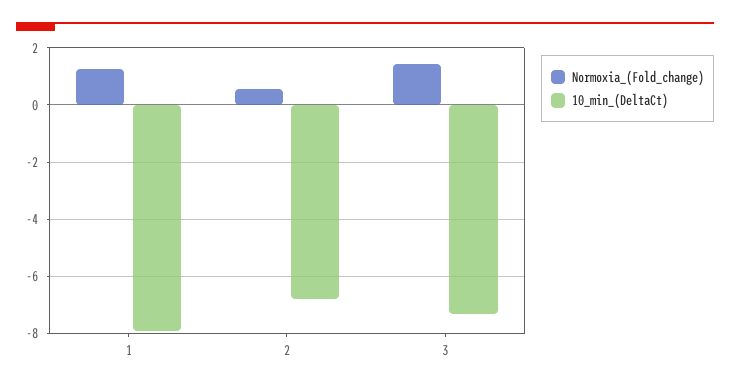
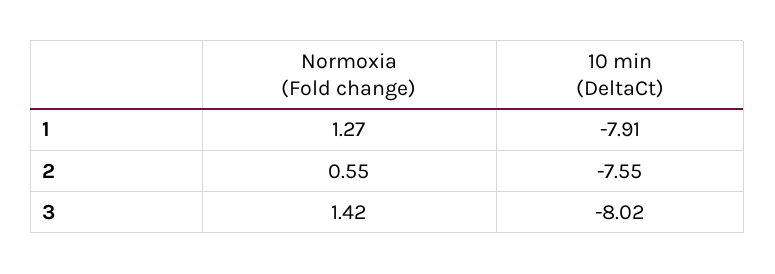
  {
    "Normoxia_(Fold_change)": {
      "1": 1.27,
      "2": 0.55,
      "3": 1.42
    },
    "10_min_(DeltaCt)": {
      "1": -7.91,
-     "2": -6.75,
+     "2": -7.55,
-     "3": -7.25
+     "3": -8.02
    }
  }

